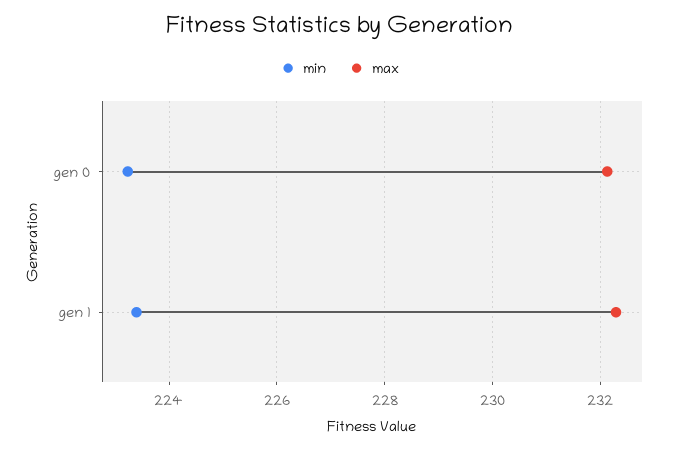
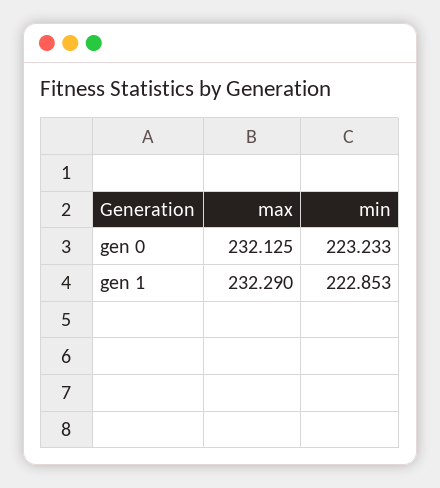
  {
    "min": {
      "gen 0": 223.233,
-     "gen 1": 223.4
+     "gen 1": 222.853
    },
    "max": {
      "gen 0": 232.125,
      "gen 1": 232.29
    }
  }

